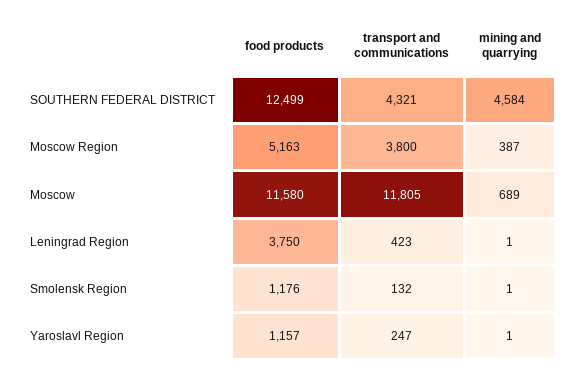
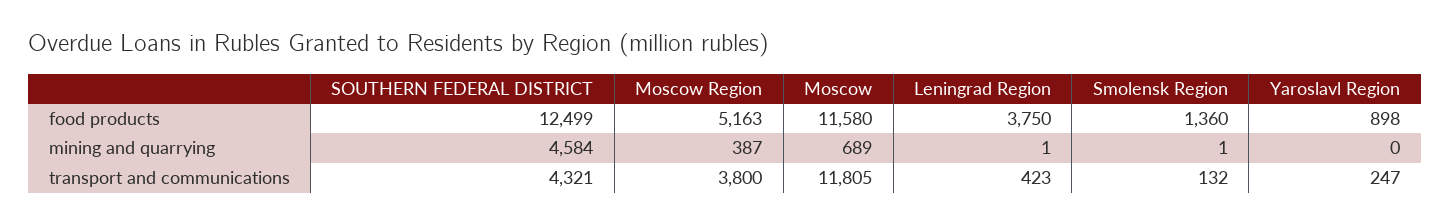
  {
    "food products": {
      "SOUTHERN FEDERAL DISTRICT": 12499,
      "Moscow Region": 5163,
      "Moscow": 11580,
      "Leningrad Region": 3750,
-     "Smolensk Region": 1176,
+     "Smolensk Region": 1360,
-     "Yaroslavl Region": 1157
+     "Yaroslavl Region": 898
    },
    "transport and communications": {
      "SOUTHERN FEDERAL DISTRICT": 4321,
      "Moscow Region": 3800,
      "Moscow": 11805,
      "Leningrad Region": 423,
      "Smolensk Region": 132,
      "Yaroslavl Region": 247
    },
    "mining and quarrying": {
      "SOUTHERN FEDERAL DISTRICT": 4584,
      "Moscow Region": 387,
      "Moscow": 689,
      "Leningrad Region": 1,
      "Smolensk Region": 1,
-     "Yaroslavl Region": 1
+     "Yaroslavl Region": 0
    }
  }

